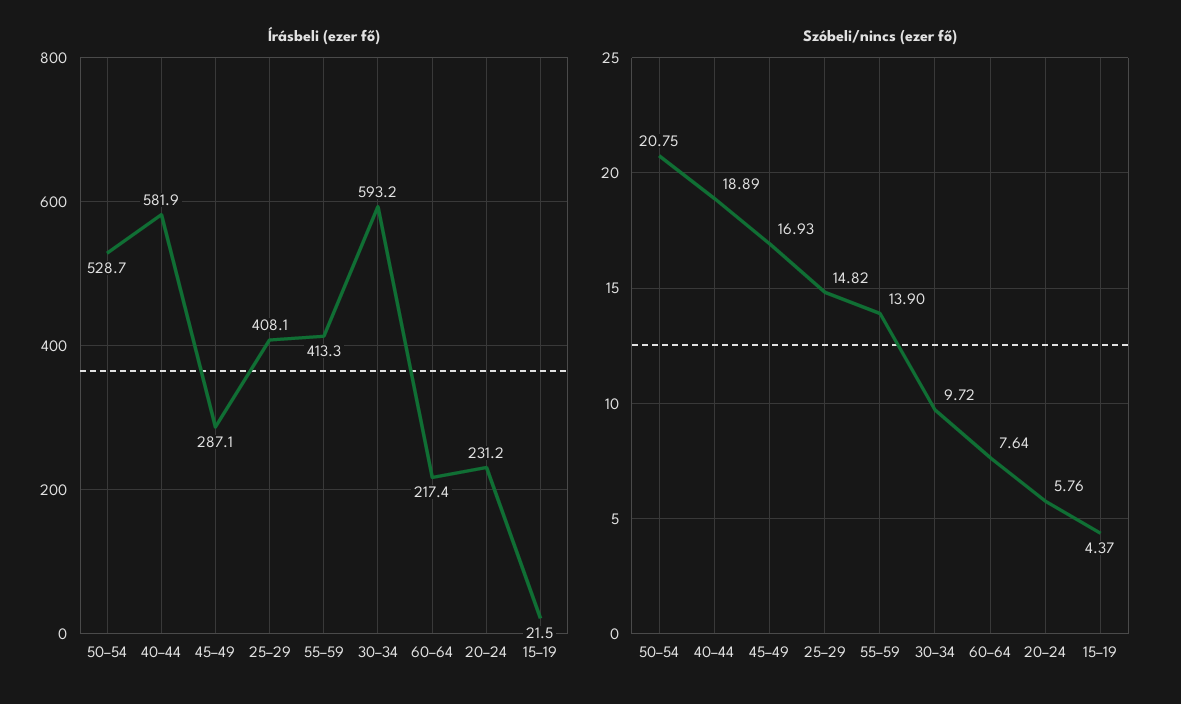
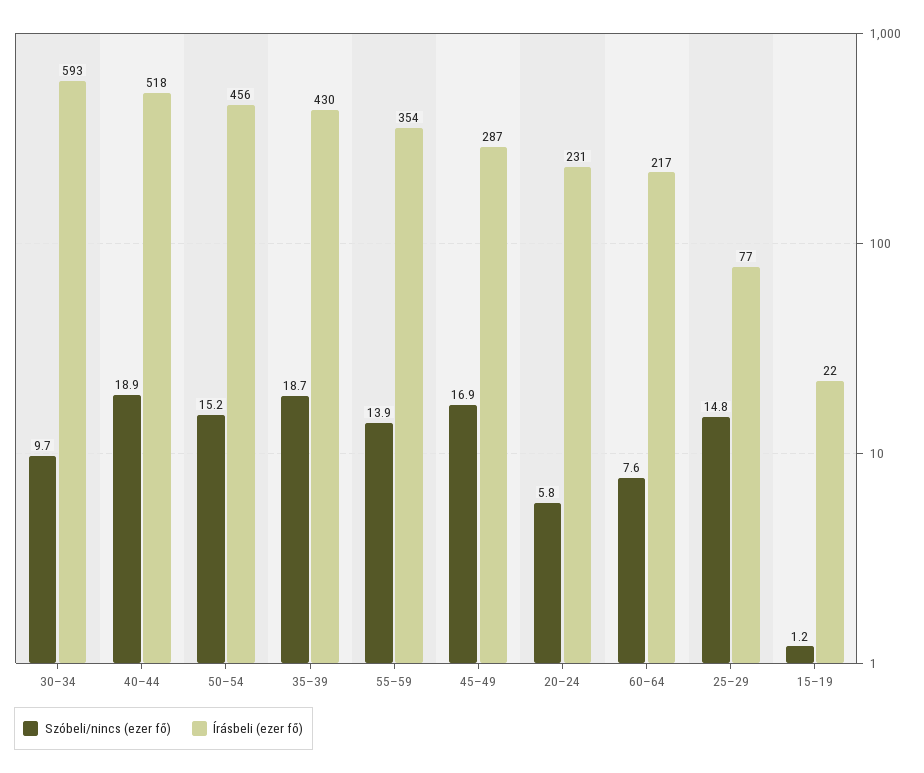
  {
    "Írásbeli (ezer fő)": {
-     "50–54": 528.7,
+     "50–54": 456,
-     "40–44": 581.9,
+     "40–44": 518,
      "45–49": 287.1,
-     "25–29": 408.1,
+     "25–29": 77,
-     "55–59": 413.3,
+     "55–59": 354,
      "30–34": 593.2,
      "60–64": 217.4,
      "20–24": 231.2,
-     "15–19": 21.5
+     "15–19": 21.5,
+     "35–39": 430
    },
    "Szóbeli/nincs (ezer fő)": {
-     "50–54": 20.75,
+     "50–54": 15.2,
      "40–44": 18.89,
      "45–49": 16.93,
      "25–29": 14.82,
      "55–59": 13.9,
      "30–34": 9.72,
      "60–64": 7.64,
      "20–24": 5.76,
-     "15–19": 4.37
+     "15–19": 1.2,
+     "35–39": 18.7
    }
  }

